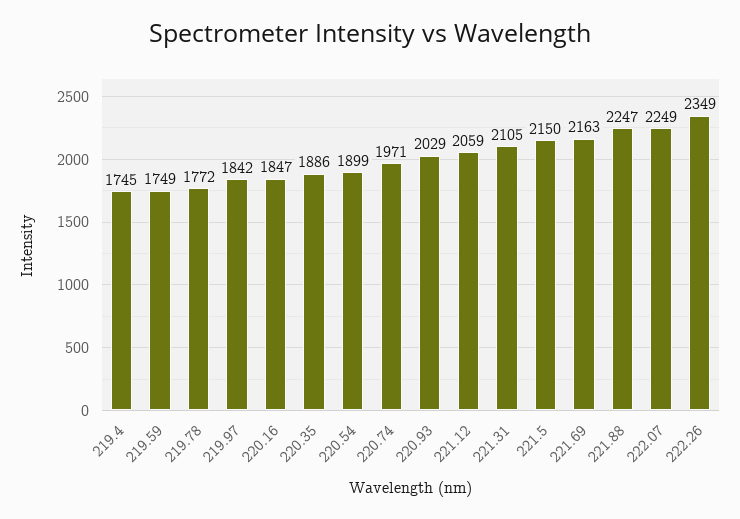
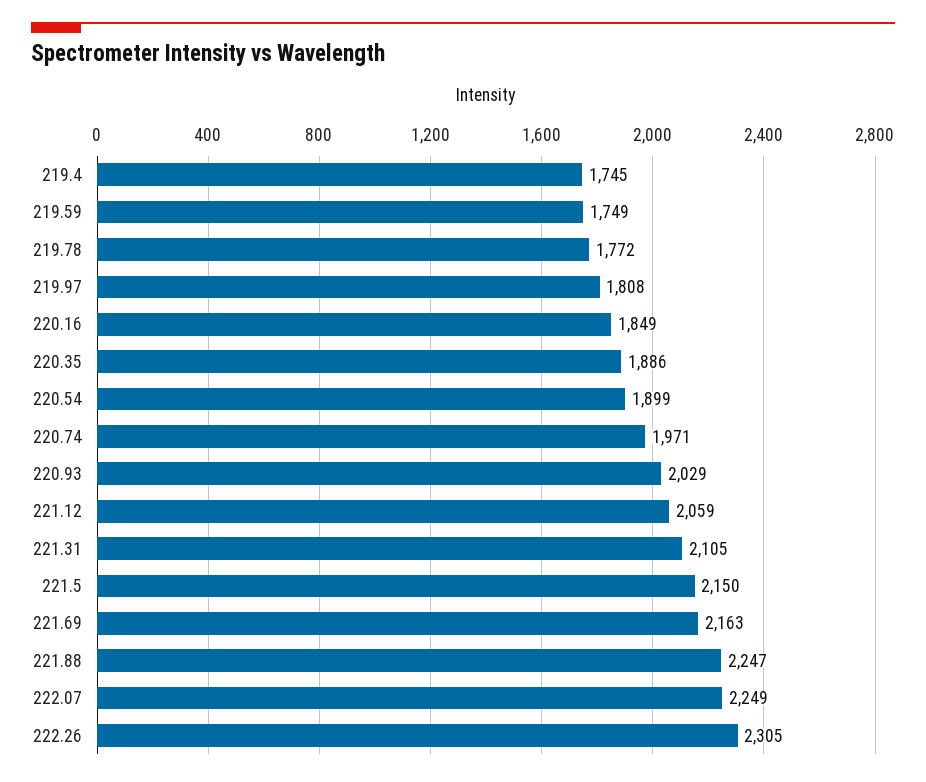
  {
    "219.4": 1745,
    "219.59": 1749,
    "219.78": 1772,
-   "219.97": 1842,
+   "219.97": 1808,
-   "220.16": 1847,
+   "220.16": 1849,
    "220.35": 1886,
    "220.54": 1899,
    "220.74": 1971,
    "220.93": 2029,
    "221.12": 2059,
    "221.31": 2105,
    "221.5": 2150,
    "221.69": 2163,
    "221.88": 2247,
    "222.07": 2249,
-   "222.26": 2349
+   "222.26": 2305
  }

